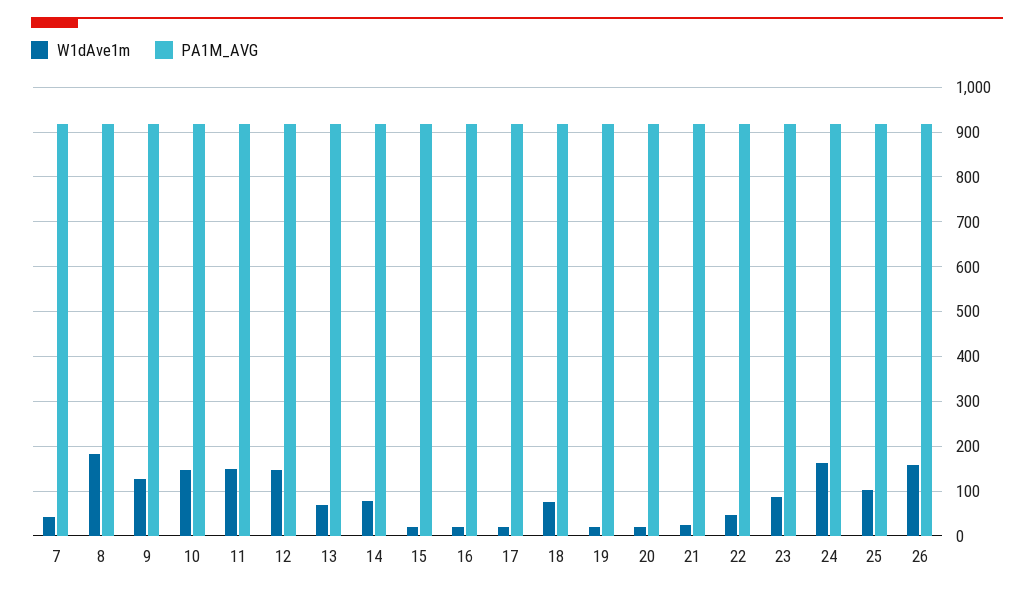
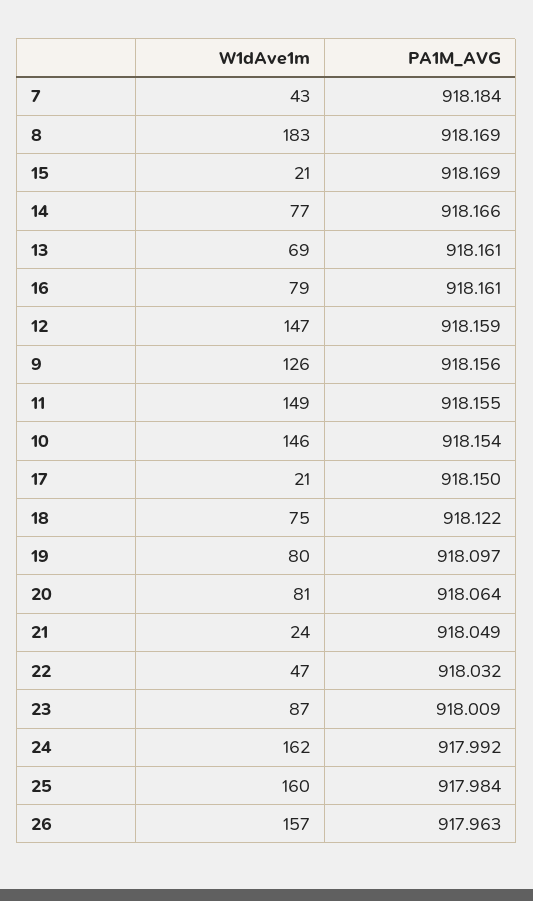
  {
    "W1dAve1m": {
      "7": 43,
      "8": 183,
      "9": 126,
      "10": 146,
      "11": 149,
      "12": 147,
      "13": 69,
      "14": 77,
      "15": 21,
-     "16": 20,
+     "16": 79,
      "17": 21,
      "18": 75,
-     "19": 20,
+     "19": 80,
-     "20": 20,
+     "20": 81,
      "21": 24,
      "22": 47,
      "23": 87,
      "24": 162,
-     "25": 100,
+     "25": 160,
      "26": 157
    },
    "PA1M_AVG": {
      "7": 918.184,
      "8": 918.169,
      "9": 918.156,
      "10": 918.154,
      "11": 918.155,
      "12": 918.159,
      "13": 918.161,
      "14": 918.166,
      "15": 918.169,
      "16": 918.161,
      "17": 918.15,
      "18": 918.122,
      "19": 918.097,
      "20": 918.064,
      "21": 918.049,
      "22": 918.032,
      "23": 918.009,
      "24": 917.992,
      "25": 917.984,
      "26": 917.963
    }
  }

